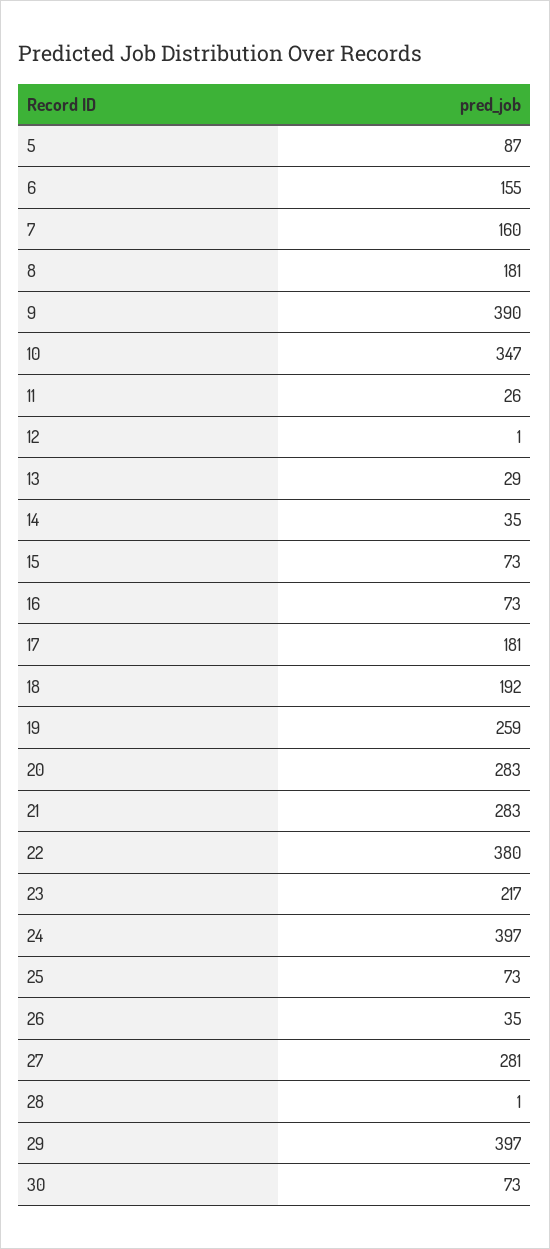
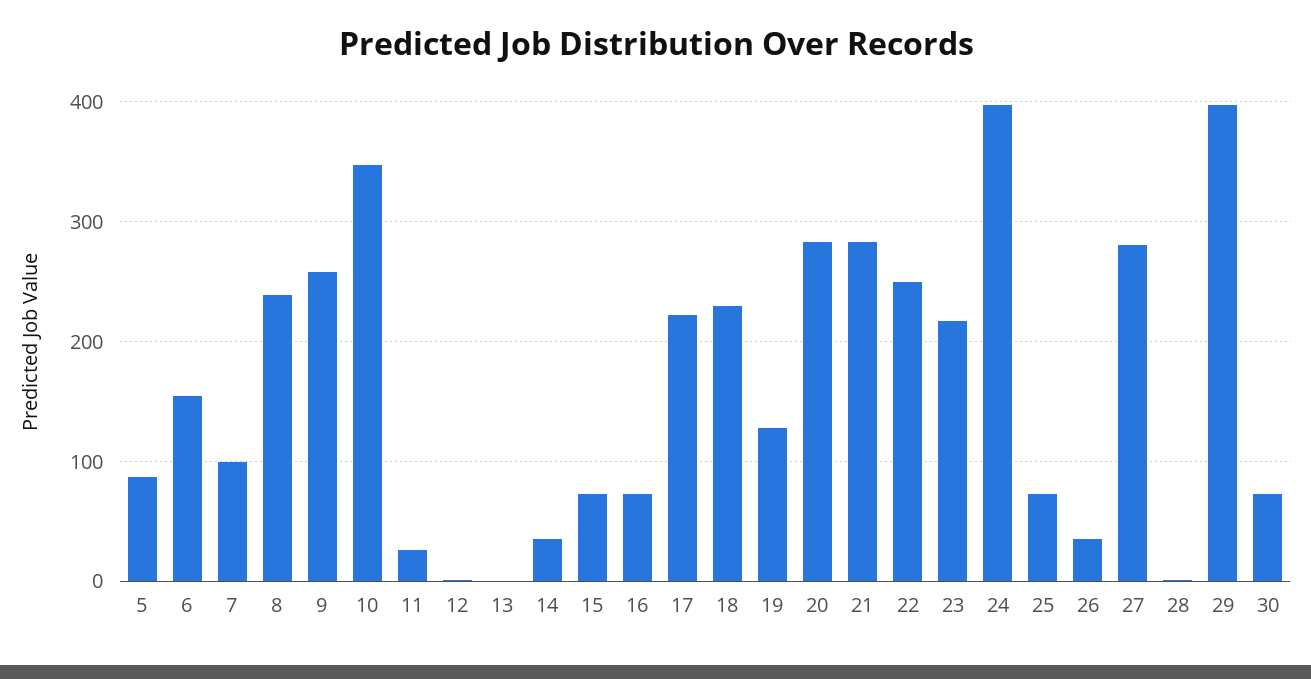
  {
    "5": 87,
    "6": 155,
-   "7": 160,
+   "7": 100,
-   "8": 181,
+   "8": 240,
-   "9": 390,
+   "9": 260,
    "10": 347,
    "11": 26,
    "12": 1,
-   "13": 29,
+   "13": 0,
    "14": 35,
    "15": 73,
    "16": 73,
-   "17": 181,
+   "17": 220,
-   "18": 192,
+   "18": 230,
-   "19": 259,
+   "19": 130,
    "20": 283,
    "21": 283,
-   "22": 380,
+   "22": 250,
    "23": 217,
    "24": 397,
    "25": 73,
    "26": 35,
    "27": 281,
    "28": 1,
    "29": 397,
    "30": 73
  }

